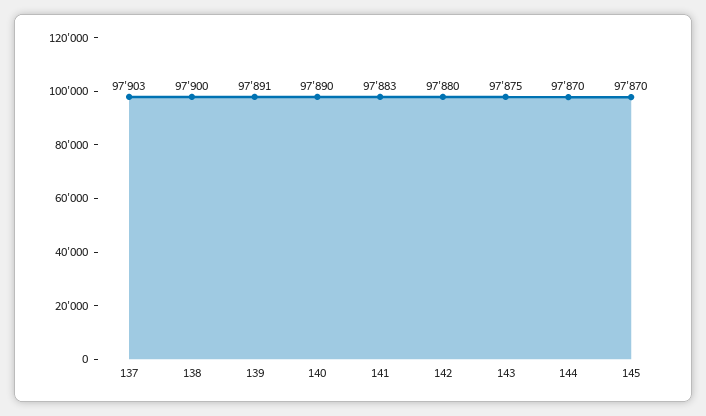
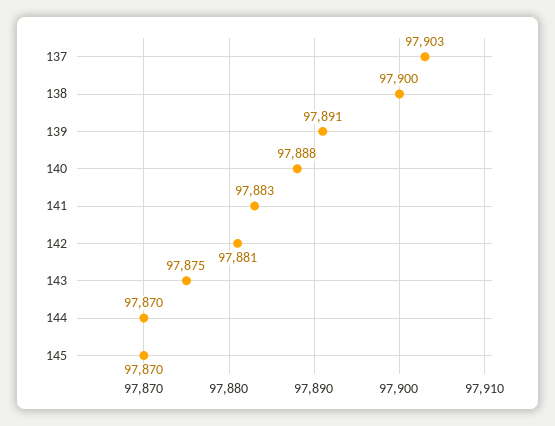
  {
    "137": 97903,
    "138": 97900,
    "139": 97891,
-   "140": 97890,
+   "140": 97888,
    "141": 97883,
-   "142": 97880,
+   "142": 97881,
    "143": 97875,
    "144": 97870,
    "145": 97870
  }

